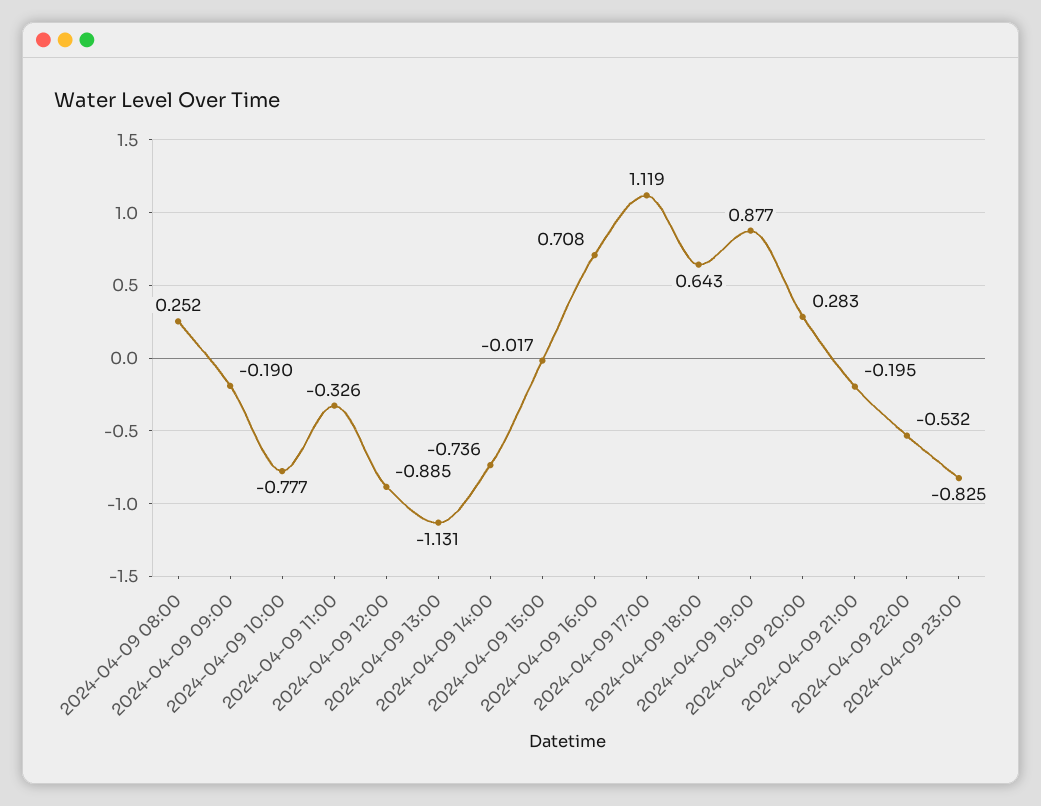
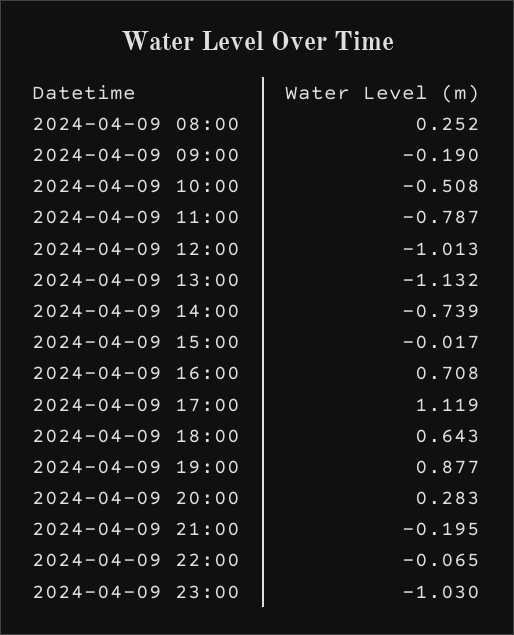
  {
    "2024-04-09 08:00": 0.252,
    "2024-04-09 09:00": -0.19,
-   "2024-04-09 10:00": -0.777,
+   "2024-04-09 10:00": -0.508,
-   "2024-04-09 11:00": -0.326,
+   "2024-04-09 11:00": -0.787,
-   "2024-04-09 12:00": -0.885,
+   "2024-04-09 12:00": -1.013,
-   "2024-04-09 13:00": -1.131,
+   "2024-04-09 13:00": -1.132,
-   "2024-04-09 14:00": -0.736,
+   "2024-04-09 14:00": -0.739,
    "2024-04-09 15:00": -0.017,
    "2024-04-09 16:00": 0.708,
    "2024-04-09 17:00": 1.119,
    "2024-04-09 18:00": 0.643,
    "2024-04-09 19:00": 0.877,
    "2024-04-09 20:00": 0.283,
    "2024-04-09 21:00": -0.195,
-   "2024-04-09 22:00": -0.532,
+   "2024-04-09 22:00": -0.065,
-   "2024-04-09 23:00": -0.825
+   "2024-04-09 23:00": -1.03
  }

